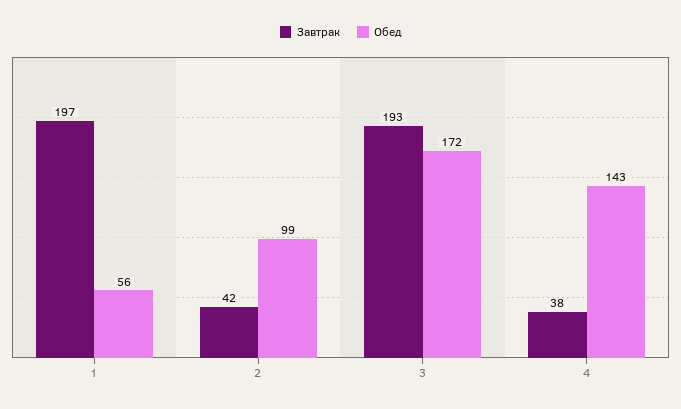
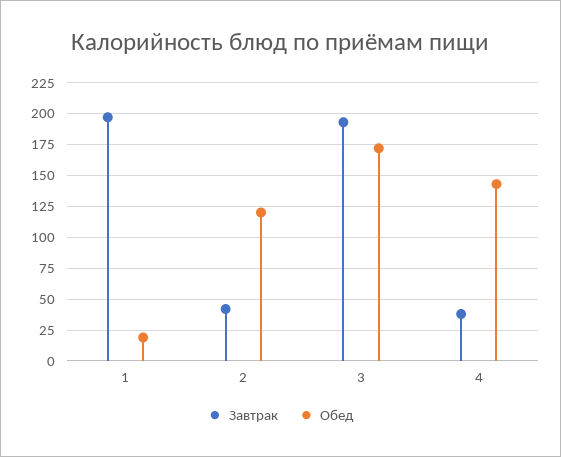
  {
    "Завтрак": {
      "1": 197,
      "2": 42,
      "3": 193,
      "4": 38
    },
    "Обед": {
-     "1": 56,
+     "1": 20,
-     "2": 99,
+     "2": 120,
      "3": 172,
      "4": 143
    }
  }

